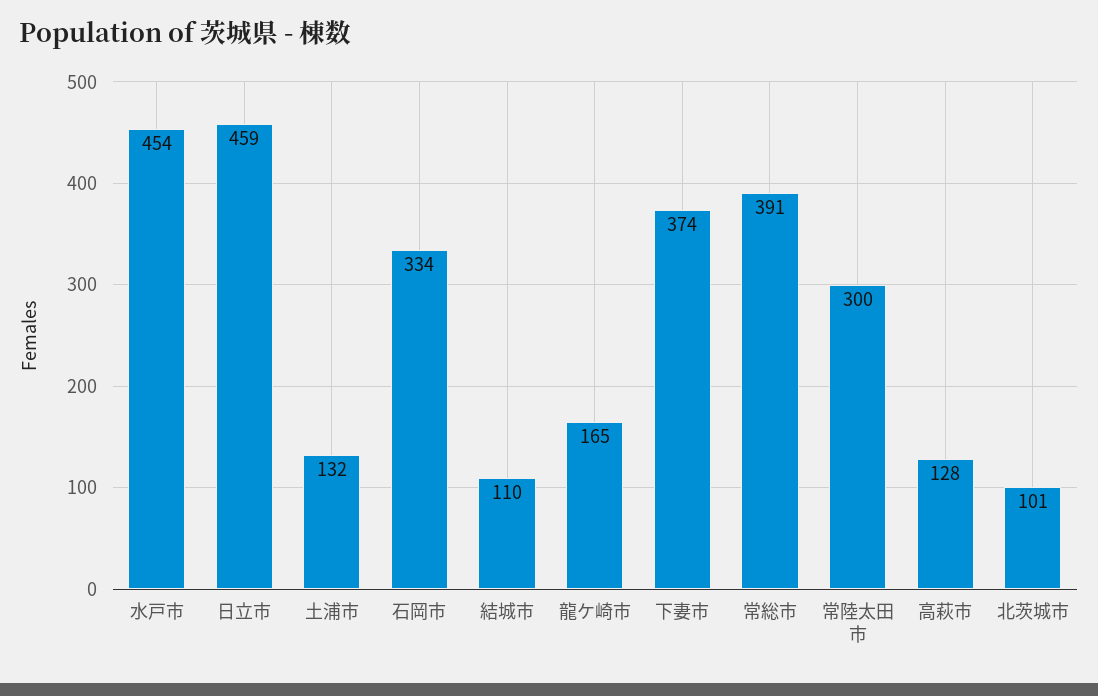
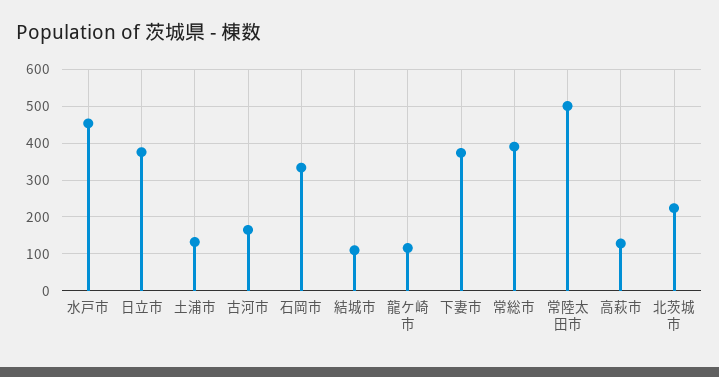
  {
    "水戸市": 454,
-   "日立市": 459,
+   "日立市": 380,
    "土浦市": 132,
    "石岡市": 334,
    "結城市": 110,
-   "龍ケ崎市": 165,
+   "龍ケ崎市": 120,
    "下妻市": 374,
    "常総市": 391,
-   "常陸太田市": 300,
+   "常陸太田市": 500,
    "高萩市": 128,
-   "北茨城市": 101
+   "北茨城市": 220,
+   "古河市": 160
  }

